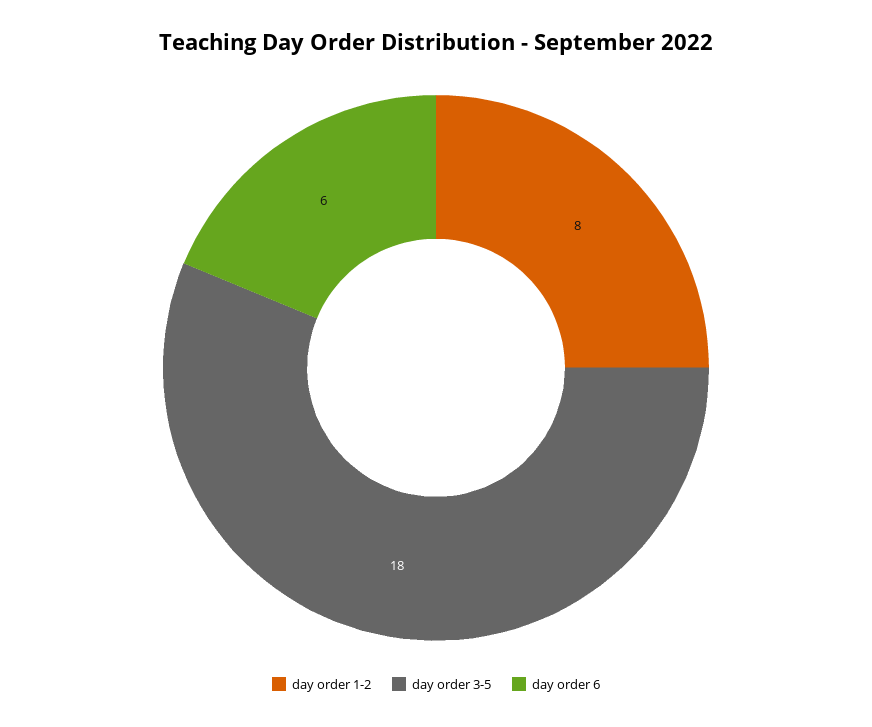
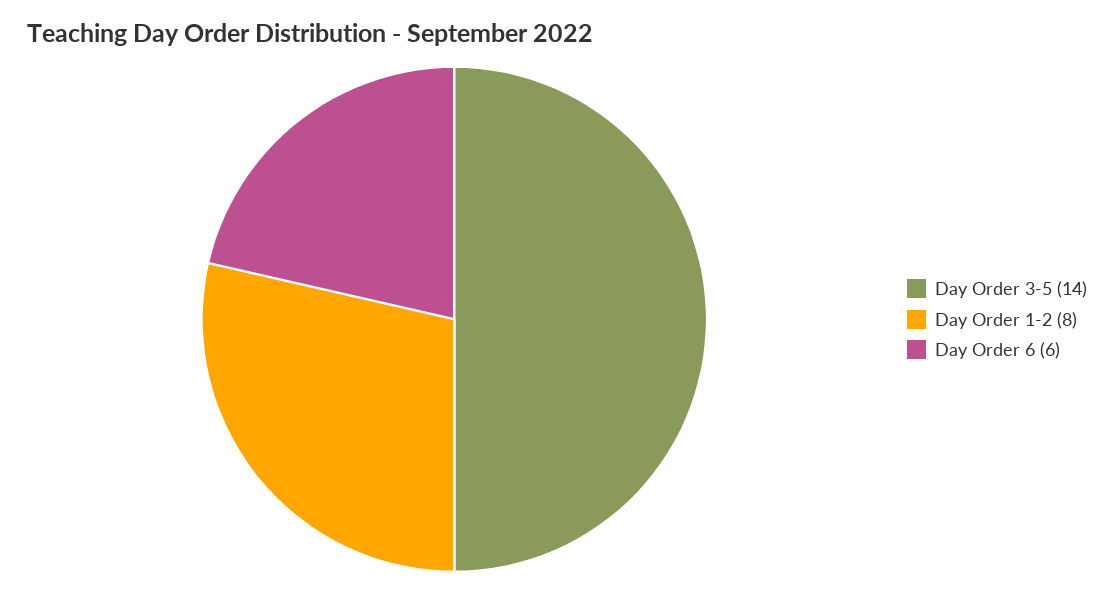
  {
    "day order 1-2": 8,
-   "day order 3-5": 18,
+   "day order 3-5": 14,
    "day order 6": 6
  }

